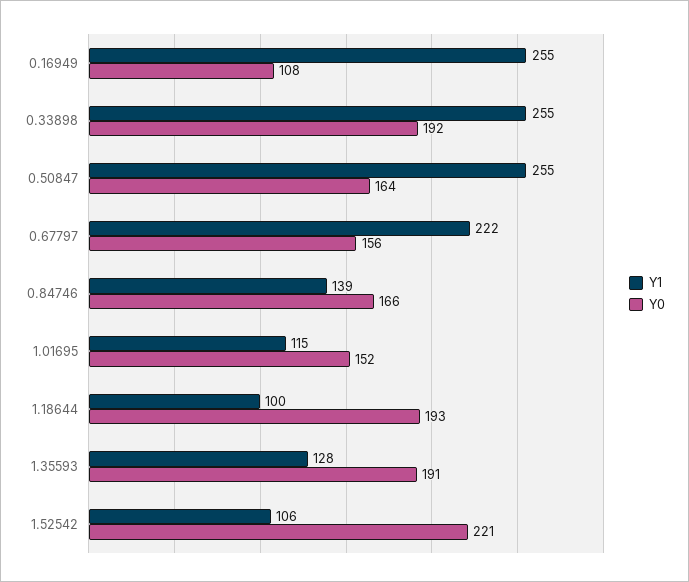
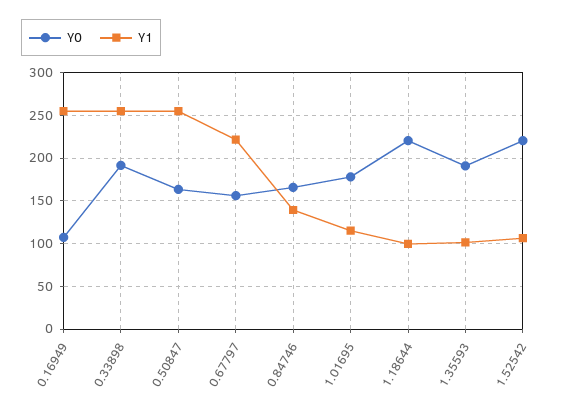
  {
    "Y1": {
      "0.16949": 255,
      "0.33898": 255,
      "0.50847": 255,
      "0.67797": 222,
      "0.84746": 139,
      "1.01695": 115,
      "1.18644": 100,
-     "1.35593": 128,
+     "1.35593": 100,
      "1.52542": 106
    },
    "Y0": {
      "0.16949": 108,
      "0.33898": 192,
      "0.50847": 164,
      "0.67797": 156,
      "0.84746": 166,
-     "1.01695": 152,
+     "1.01695": 180,
-     "1.18644": 193,
+     "1.18644": 220,
      "1.35593": 191,
      "1.52542": 221
    }
  }

